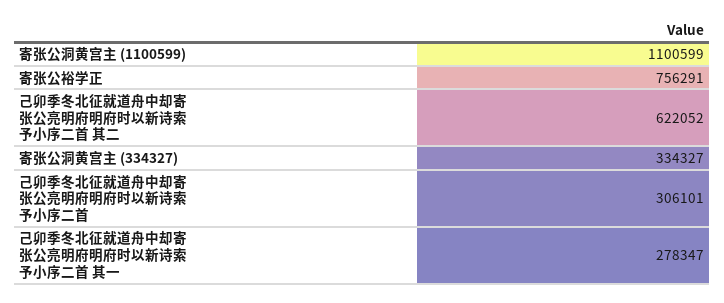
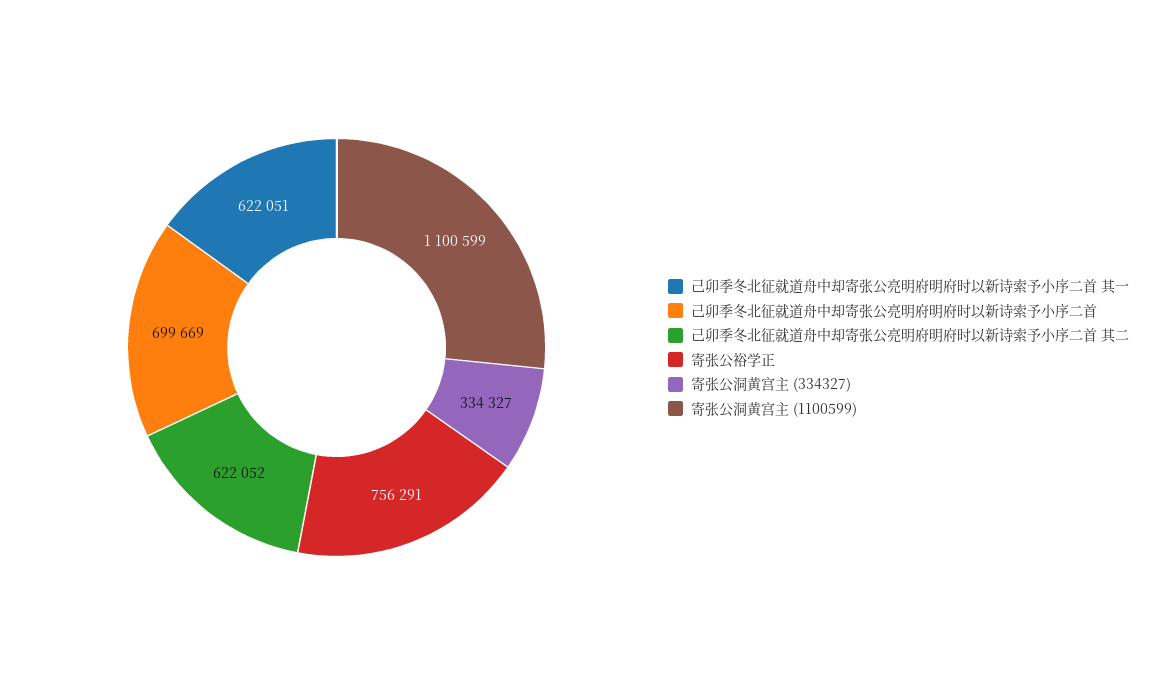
  {
    "寄张公洞黄宫主 (1100599)": 1100599,
    "寄张公裕学正": 756291,
    "己卯季冬北征就道舟中却寄张公亮明府明府时以新诗索予小序二首 其二": 622052,
    "寄张公洞黄宫主 (334327)": 334327,
-   "己卯季冬北征就道舟中却寄张公亮明府明府时以新诗索予小序二首": 306101,
+   "己卯季冬北征就道舟中却寄张公亮明府明府时以新诗索予小序二首": 699669,
-   "己卯季冬北征就道舟中却寄张公亮明府明府时以新诗索予小序二首 其一": 278347
+   "己卯季冬北征就道舟中却寄张公亮明府明府时以新诗索予小序二首 其一": 622051
  }

